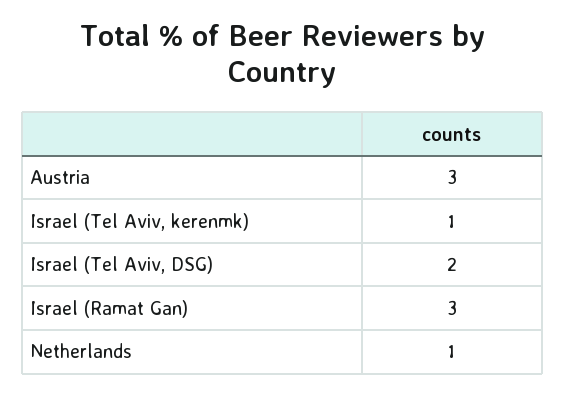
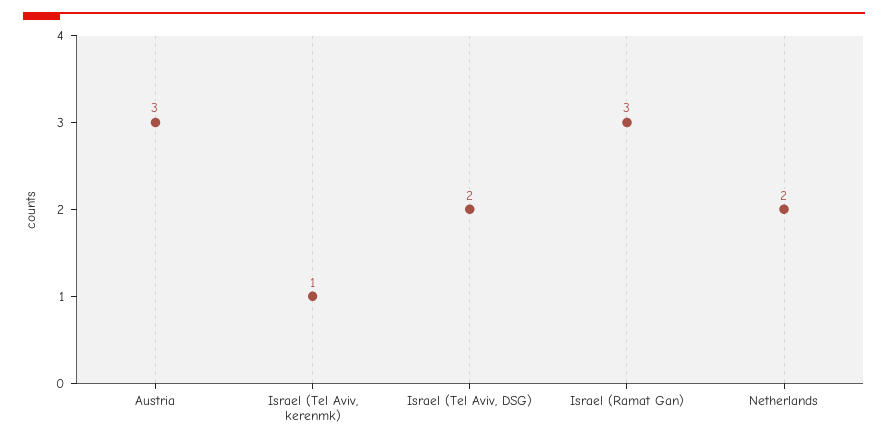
  {
    "Austria": 3,
    "Israel (Tel Aviv, kerenmk)": 1,
    "Israel (Tel Aviv, DSG)": 2,
    "Israel (Ramat Gan)": 3,
-   "Netherlands": 1
+   "Netherlands": 2
  }

